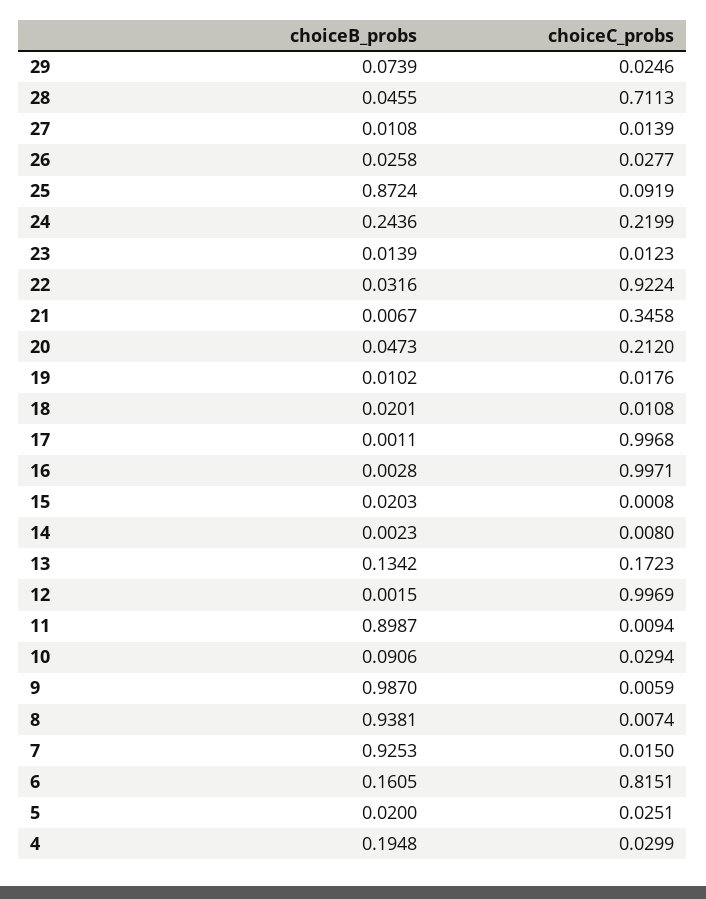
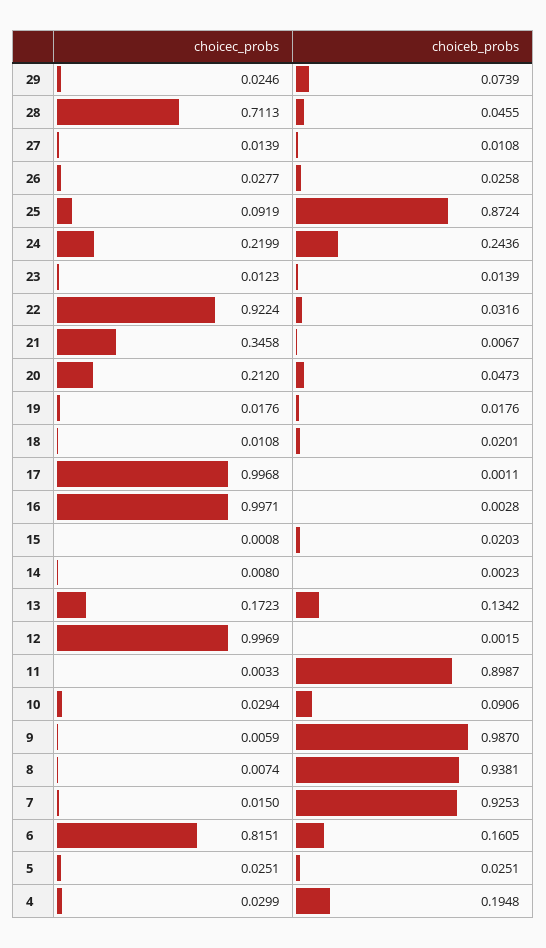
  {
    "choiceB_probs": {
      "29": 0.0739,
      "28": 0.0455,
      "27": 0.0108,
      "26": 0.0258,
      "25": 0.8724,
      "24": 0.2436,
      "23": 0.0139,
      "22": 0.0316,
      "21": 0.0067,
      "20": 0.0473,
-     "19": 0.0102,
+     "19": 0.0176,
      "18": 0.0201,
      "17": 0.0011,
      "16": 0.0028,
      "15": 0.0203,
      "14": 0.0023,
      "13": 0.1342,
      "12": 0.0015,
      "11": 0.8987,
      "10": 0.0906,
      "9": 0.987,
      "8": 0.9381,
      "7": 0.9253,
      "6": 0.1605,
-     "5": 0.02,
+     "5": 0.0251,
      "4": 0.1948
    },
    "choiceC_probs": {
      "29": 0.0246,
      "28": 0.7113,
      "27": 0.0139,
      "26": 0.0277,
      "25": 0.0919,
      "24": 0.2199,
      "23": 0.0123,
      "22": 0.9224,
      "21": 0.3458,
      "20": 0.212,
      "19": 0.0176,
      "18": 0.0108,
      "17": 0.9968,
      "16": 0.9971,
      "15": 0.0008,
      "14": 0.008,
      "13": 0.1723,
      "12": 0.9969,
-     "11": 0.0094,
+     "11": 0.0033,
      "10": 0.0294,
      "9": 0.0059,
      "8": 0.0074,
      "7": 0.015,
      "6": 0.8151,
      "5": 0.0251,
      "4": 0.0299
    }
  }

